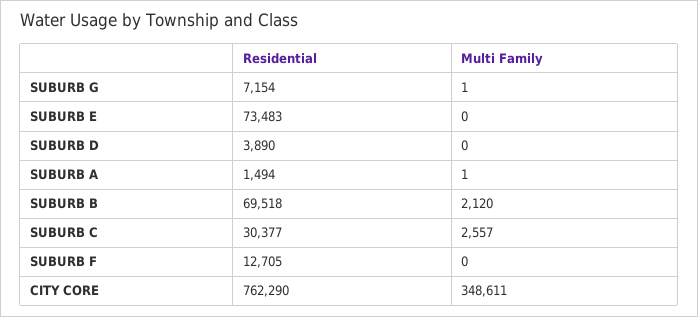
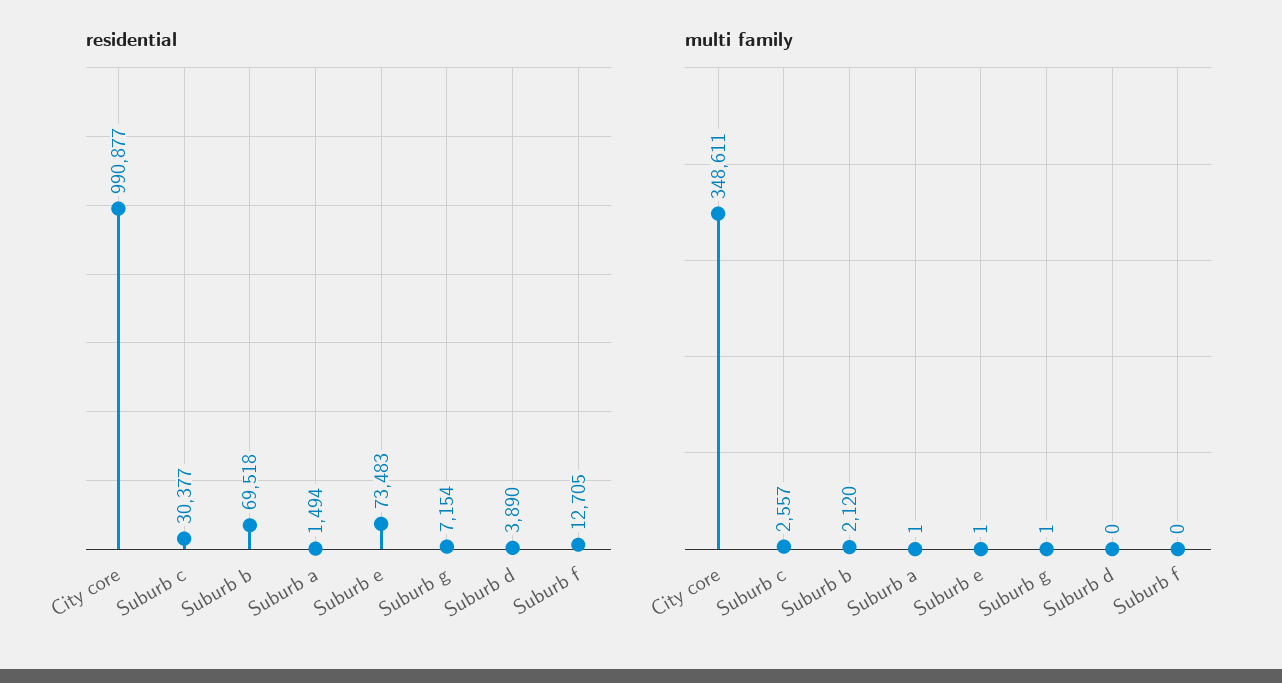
  {
    "Residential": {
      "SUBURB G": 7154,
      "SUBURB E": 73483,
      "SUBURB D": 3890,
      "SUBURB A": 1494,
      "SUBURB B": 69518,
      "SUBURB C": 30377,
      "SUBURB F": 12705,
-     "CITY CORE": 762290
+     "CITY CORE": 990877
    },
    "Multi Family": {
      "SUBURB G": 1,
-     "SUBURB E": 0,
+     "SUBURB E": 1,
      "SUBURB D": 0,
      "SUBURB A": 1,
      "SUBURB B": 2120,
      "SUBURB C": 2557,
      "SUBURB F": 0,
      "CITY CORE": 348611
    }
  }

